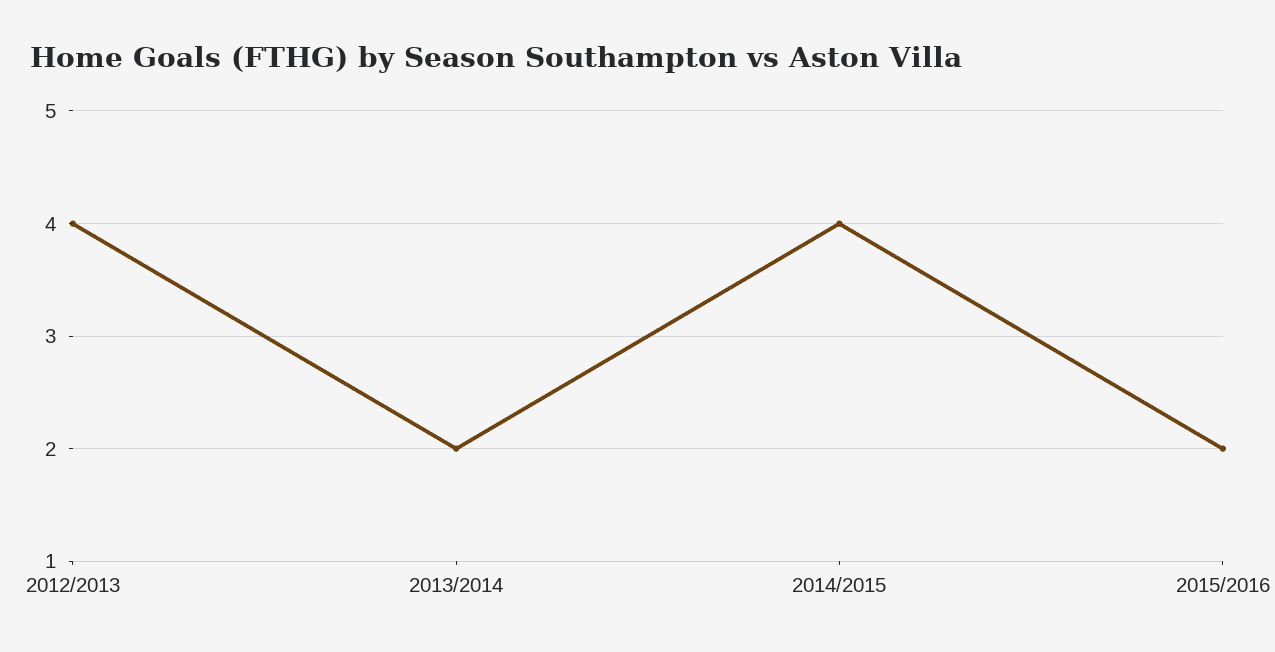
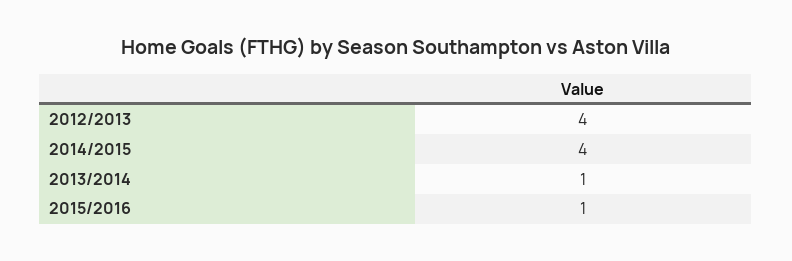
  {
    "2012/2013": 4,
-   "2013/2014": 2,
+   "2013/2014": 1,
    "2014/2015": 4,
-   "2015/2016": 2
+   "2015/2016": 1
  }

